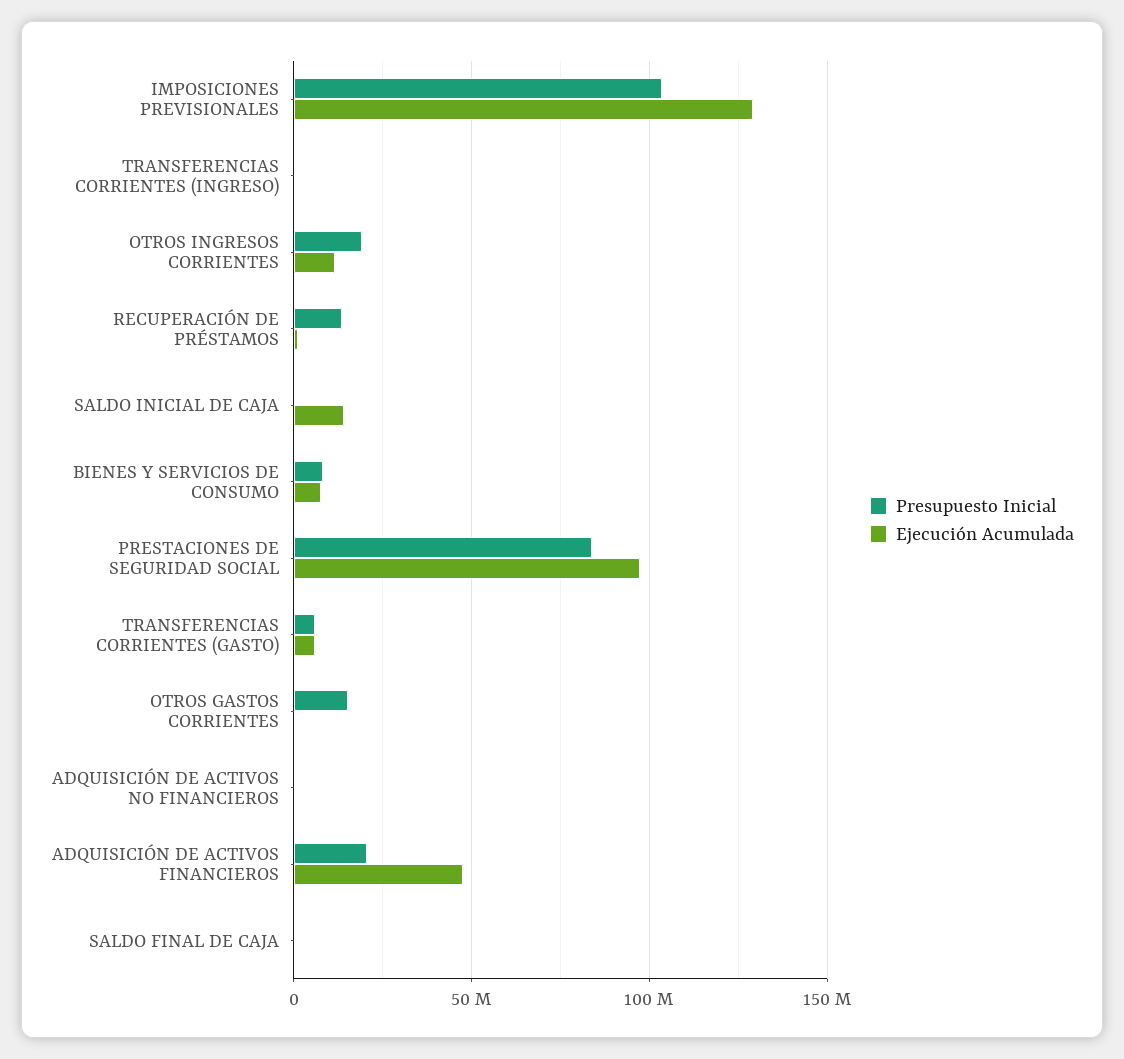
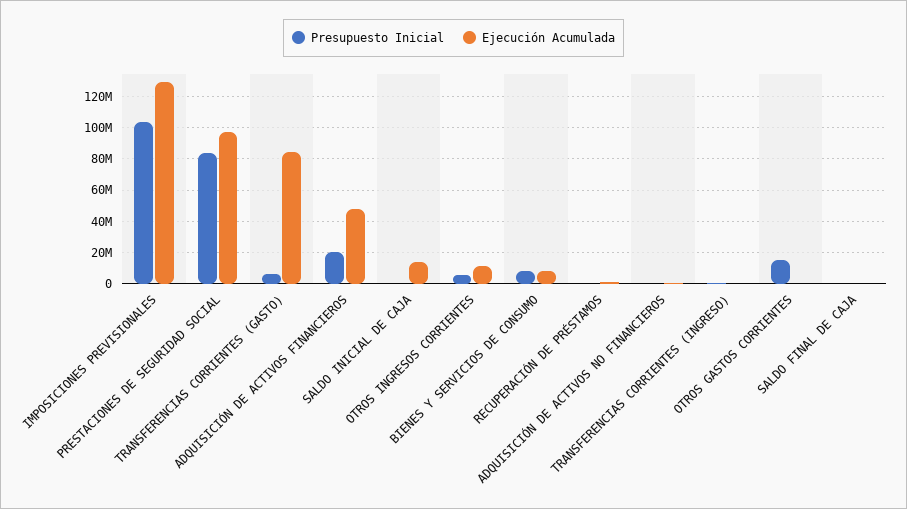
  {
    "Presupuesto Inicial": {
      "IMPOSICIONES PREVISIONALES": 105000000,
      "TRANSFERENCIAS CORRIENTES (INGRESO)": 0,
-     "OTROS INGRESOS CORRIENTES": 20000000,
+     "OTROS INGRESOS CORRIENTES": 5000000,
-     "RECUPERACIÓN DE PRÉSTAMOS": 15000000,
+     "RECUPERACIÓN DE PRÉSTAMOS": 0,
      "SALDO INICIAL DE CAJA": 0,
      "BIENES Y SERVICIOS DE CONSUMO": 10000000,
      "PRESTACIONES DE SEGURIDAD SOCIAL": 85000000,
      "TRANSFERENCIAS CORRIENTES (GASTO)": 5000000,
      "OTROS GASTOS CORRIENTES": 15000000,
      "ADQUISICIÓN DE ACTIVOS NO FINANCIEROS": 0,
      "ADQUISICIÓN DE ACTIVOS FINANCIEROS": 20000000,
      "SALDO FINAL DE CAJA": 0
    },
    "Ejecución Acumulada": {
      "IMPOSICIONES PREVISIONALES": 130000000,
      "TRANSFERENCIAS CORRIENTES (INGRESO)": 0,
      "OTROS INGRESOS CORRIENTES": 10000000,
      "RECUPERACIÓN DE PRÉSTAMOS": 0,
      "SALDO INICIAL DE CAJA": 15000000,
      "BIENES Y SERVICIOS DE CONSUMO": 10000000,
      "PRESTACIONES DE SEGURIDAD SOCIAL": 95000000,
-     "TRANSFERENCIAS CORRIENTES (GASTO)": 5000000,
+     "TRANSFERENCIAS CORRIENTES (GASTO)": 85000000,
      "OTROS GASTOS CORRIENTES": 0,
      "ADQUISICIÓN DE ACTIVOS NO FINANCIEROS": 0,
      "ADQUISICIÓN DE ACTIVOS FINANCIEROS": 50000000,
      "SALDO FINAL DE CAJA": 0
    }
  }

